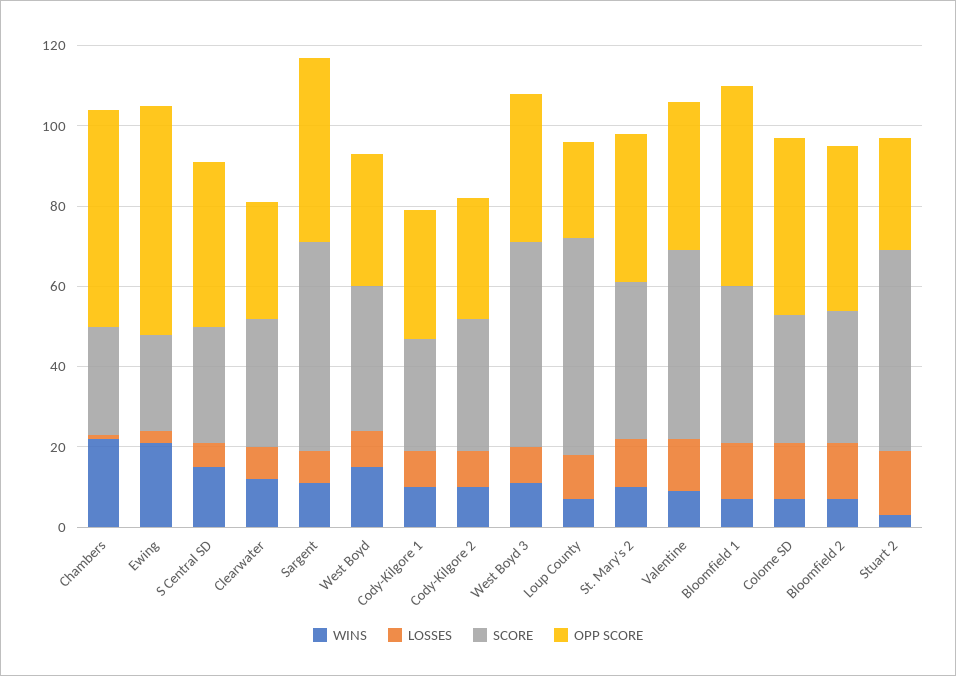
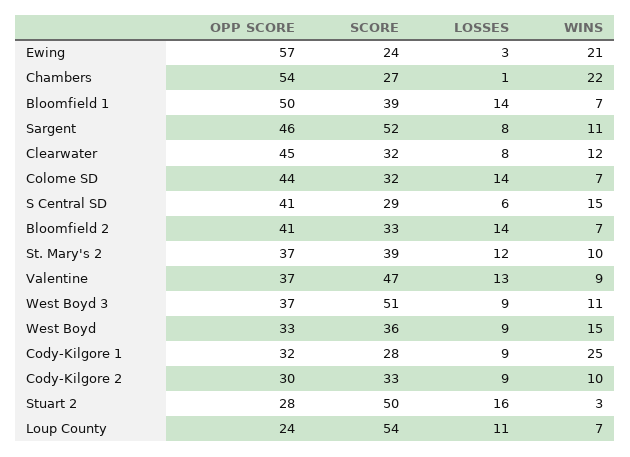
  {
    "WINS": {
      "Chambers": 22,
      "Ewing": 21,
      "S Central SD": 15,
      "Clearwater": 12,
      "Sargent": 11,
      "West Boyd": 15,
-     "Cody-Kilgore 1": 10,
+     "Cody-Kilgore 1": 25,
      "Cody-Kilgore 2": 10,
      "West Boyd 3": 11,
      "Loup County": 7,
      "St. Mary's 2": 10,
      "Valentine": 9,
      "Bloomfield 1": 7,
      "Colome SD": 7,
      "Bloomfield 2": 7,
      "Stuart 2": 3
    },
    "LOSSES": {
      "Chambers": 1,
      "Ewing": 3,
      "S Central SD": 6,
      "Clearwater": 8,
      "Sargent": 8,
      "West Boyd": 9,
      "Cody-Kilgore 1": 9,
      "Cody-Kilgore 2": 9,
      "West Boyd 3": 9,
      "Loup County": 11,
      "St. Mary's 2": 12,
      "Valentine": 13,
      "Bloomfield 1": 14,
      "Colome SD": 14,
      "Bloomfield 2": 14,
      "Stuart 2": 16
    },
    "SCORE": {
      "Chambers": 27,
      "Ewing": 24,
      "S Central SD": 29,
      "Clearwater": 32,
      "Sargent": 52,
      "West Boyd": 36,
      "Cody-Kilgore 1": 28,
      "Cody-Kilgore 2": 33,
      "West Boyd 3": 51,
      "Loup County": 54,
      "St. Mary's 2": 39,
      "Valentine": 47,
      "Bloomfield 1": 39,
      "Colome SD": 32,
      "Bloomfield 2": 33,
      "Stuart 2": 50
    },
    "OPP SCORE": {
      "Chambers": 54,
      "Ewing": 57,
      "S Central SD": 41,
-     "Clearwater": 30,
+     "Clearwater": 45,
      "Sargent": 46,
      "West Boyd": 33,
      "Cody-Kilgore 1": 32,
      "Cody-Kilgore 2": 30,
      "West Boyd 3": 37,
      "Loup County": 24,
      "St. Mary's 2": 37,
      "Valentine": 37,
      "Bloomfield 1": 50,
      "Colome SD": 44,
      "Bloomfield 2": 41,
      "Stuart 2": 28
    }
  }

